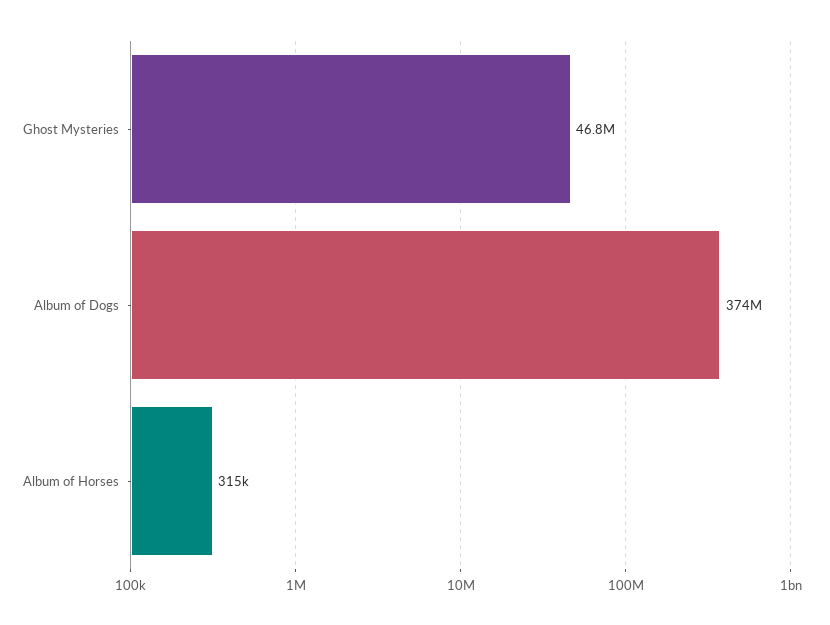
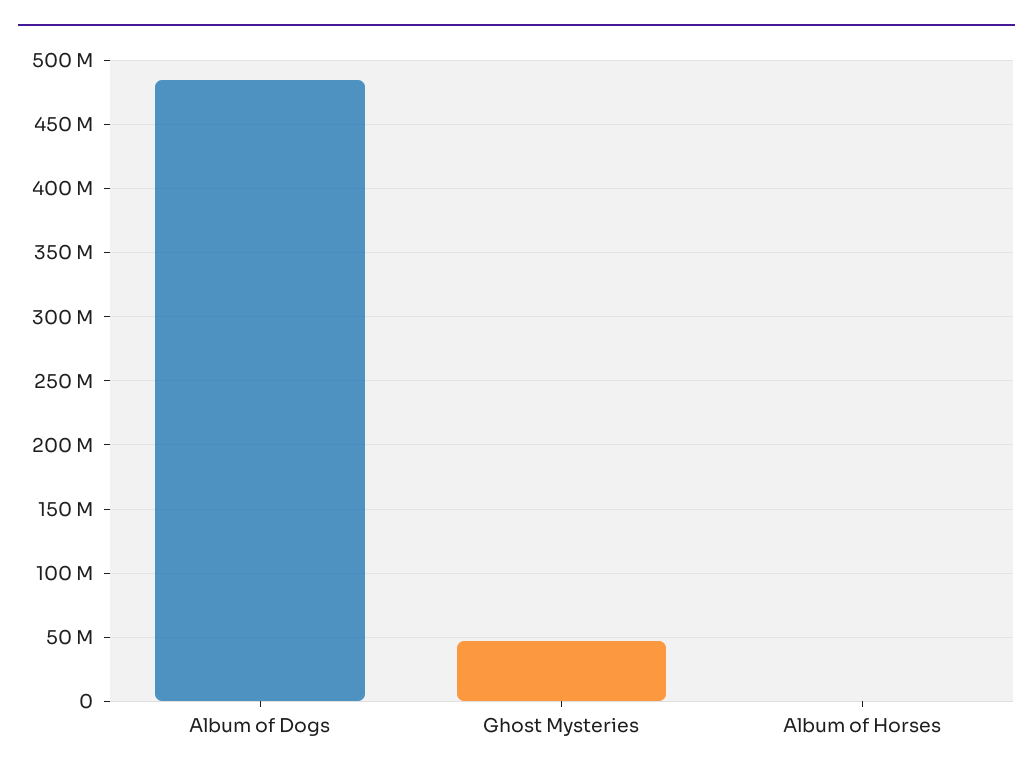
  {
    "Ghost Mysteries": 46800000,
-   "Album of Dogs": 374000000,
+   "Album of Dogs": 485000000,
    "Album of Horses": 315000
  }

